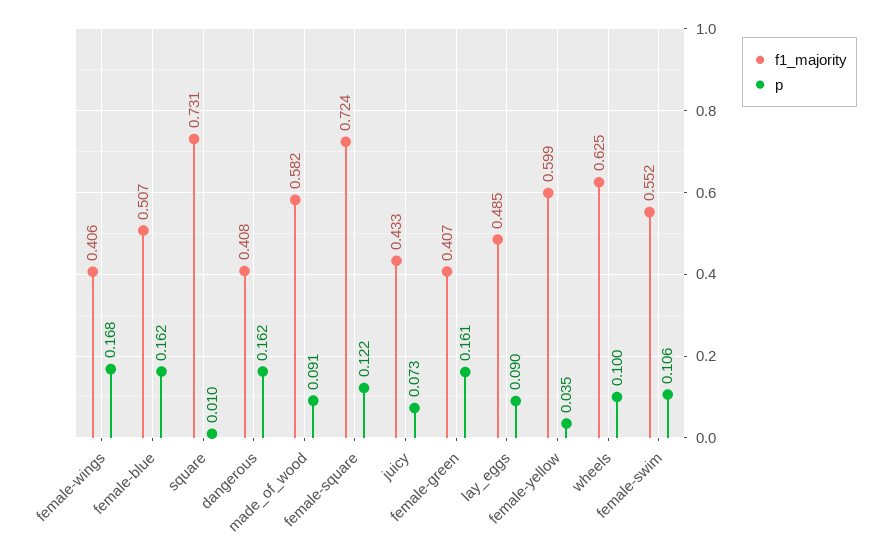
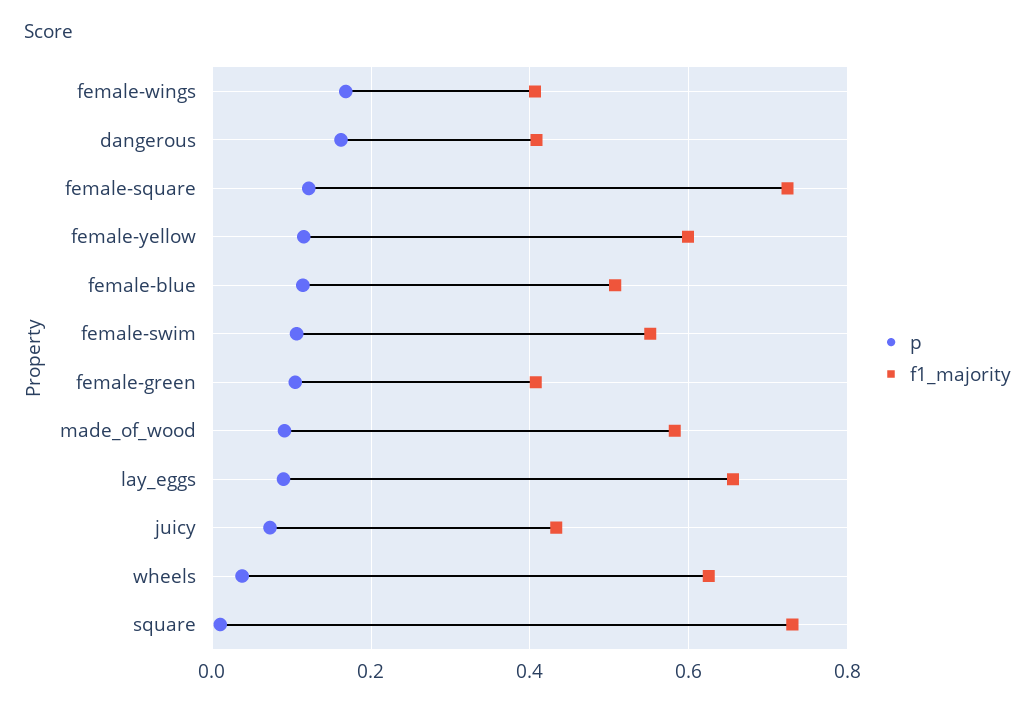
  {
    "f1_majority": {
      "female-wings": 0.406,
      "female-blue": 0.507,
      "square": 0.731,
      "dangerous": 0.408,
      "made_of_wood": 0.582,
      "female-square": 0.724,
      "juicy": 0.433,
      "female-green": 0.407,
-     "lay_eggs": 0.485,
+     "lay_eggs": 0.66,
      "female-yellow": 0.599,
      "wheels": 0.625,
      "female-swim": 0.552
    },
    "p": {
      "female-wings": 0.168,
-     "female-blue": 0.162,
+     "female-blue": 0.12,
      "square": 0.01,
      "dangerous": 0.162,
      "made_of_wood": 0.091,
      "female-square": 0.122,
      "juicy": 0.073,
-     "female-green": 0.161,
+     "female-green": 0.1,
      "lay_eggs": 0.09,
-     "female-yellow": 0.035,
+     "female-yellow": 0.12,
-     "wheels": 0.1,
+     "wheels": 0.04,
      "female-swim": 0.106
    }
  }

